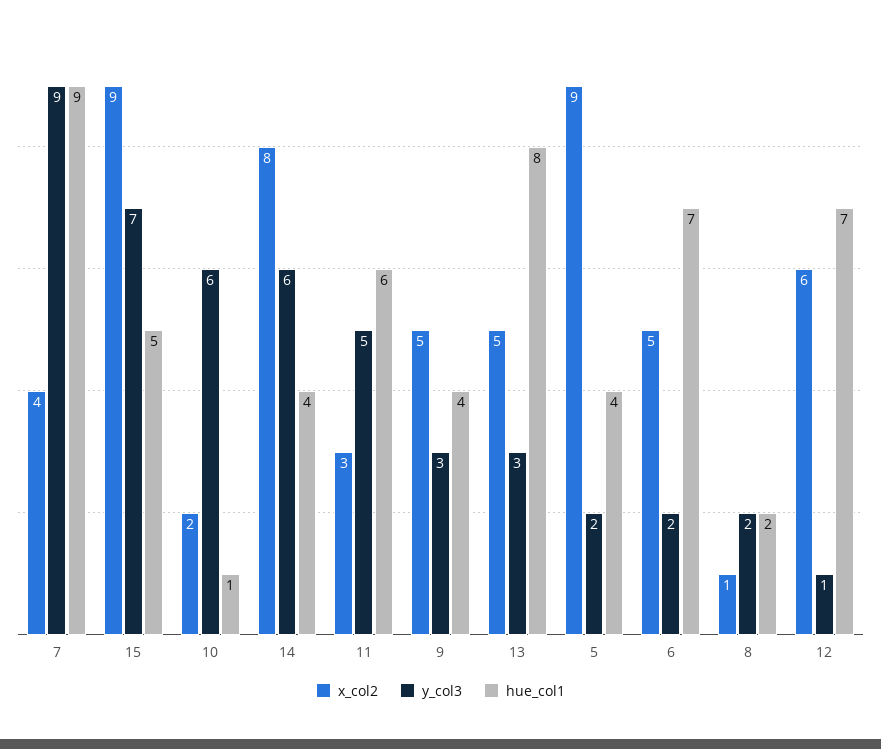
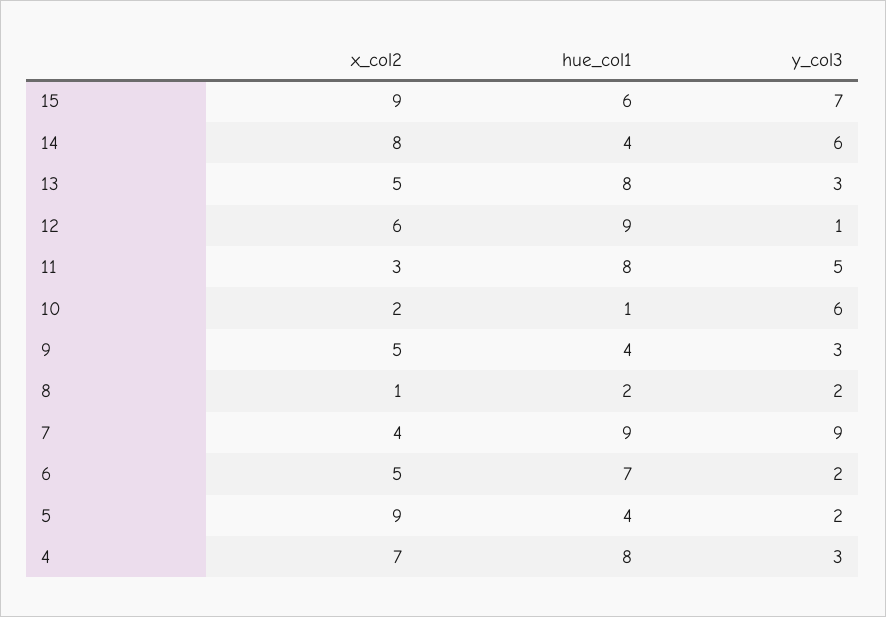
  {
    "x_col2": {
      "7": 4,
      "15": 9,
      "10": 2,
      "14": 8,
      "11": 3,
      "9": 5,
      "13": 5,
      "5": 9,
      "6": 5,
      "8": 1,
-     "12": 6
+     "12": 6,
+     "4": 7
    },
    "y_col3": {
      "7": 9,
      "15": 7,
      "10": 6,
      "14": 6,
      "11": 5,
      "9": 3,
      "13": 3,
      "5": 2,
      "6": 2,
      "8": 2,
-     "12": 1
+     "12": 1,
+     "4": 3
    },
    "hue_col1": {
      "7": 9,
-     "15": 5,
+     "15": 6,
      "10": 1,
      "14": 4,
-     "11": 6,
+     "11": 8,
      "9": 4,
      "13": 8,
      "5": 4,
      "6": 7,
      "8": 2,
-     "12": 7
+     "12": 9,
+     "4": 8
    }
  }

